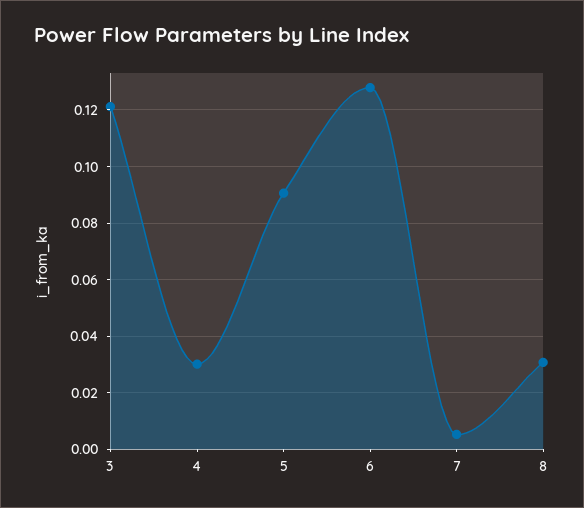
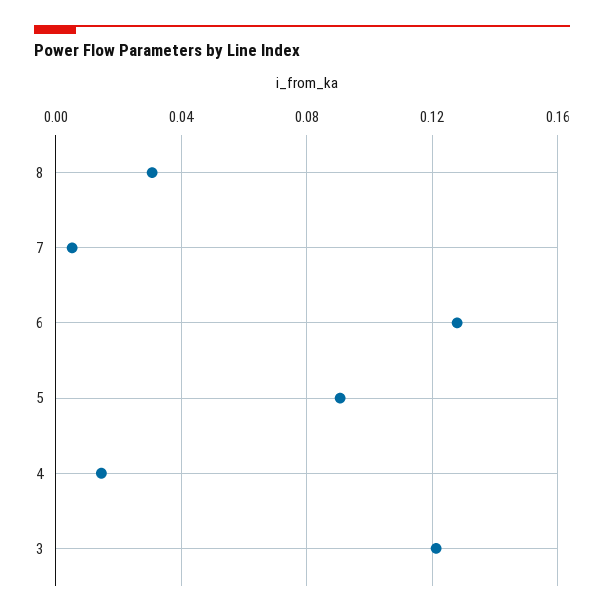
  {
    "3": 0.12,
-   "4": 0.03,
+   "4": 0.015,
    "5": 0.09,
    "6": 0.1275,
    "7": 0.005,
    "8": 0.03
  }

